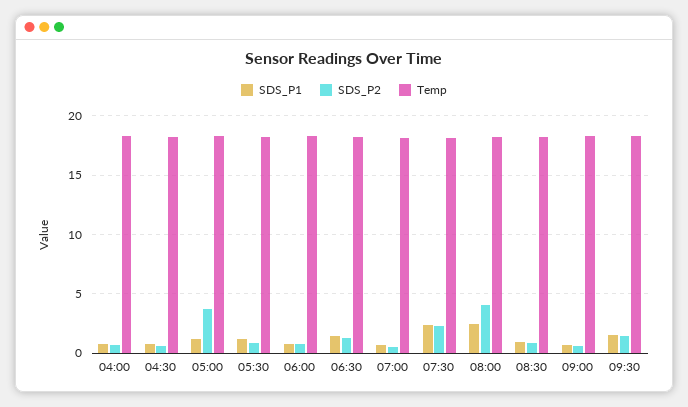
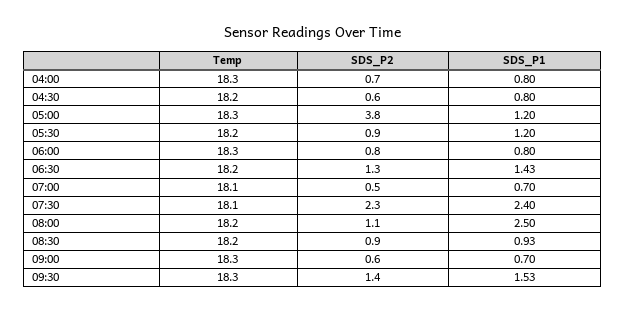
  {
    "SDS_P1": {
      "04:00": 0.8,
      "04:30": 0.8,
      "05:00": 1.2,
      "05:30": 1.2,
      "06:00": 0.8,
      "06:30": 1.43,
      "07:00": 0.7,
      "07:30": 2.4,
      "08:00": 2.5,
      "08:30": 0.93,
      "09:00": 0.7,
      "09:30": 1.53
    },
    "SDS_P2": {
      "04:00": 0.7,
      "04:30": 0.6,
      "05:00": 3.8,
      "05:30": 0.9,
      "06:00": 0.8,
      "06:30": 1.3,
      "07:00": 0.5,
      "07:30": 2.3,
-     "08:00": 4,
+     "08:00": 1.1,
      "08:30": 0.9,
      "09:00": 0.6,
      "09:30": 1.4
    },
    "Temp": {
      "04:00": 18.3,
      "04:30": 18.2,
      "05:00": 18.3,
      "05:30": 18.2,
      "06:00": 18.3,
      "06:30": 18.2,
      "07:00": 18.1,
      "07:30": 18.1,
      "08:00": 18.2,
      "08:30": 18.2,
      "09:00": 18.3,
      "09:30": 18.3
    }
  }

